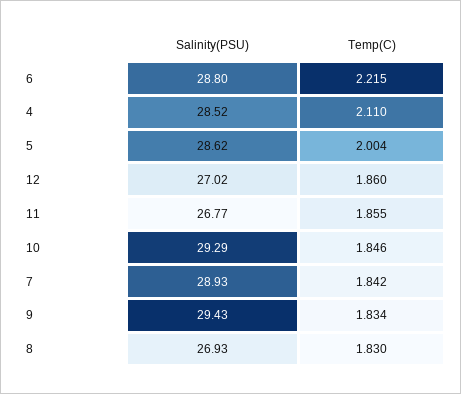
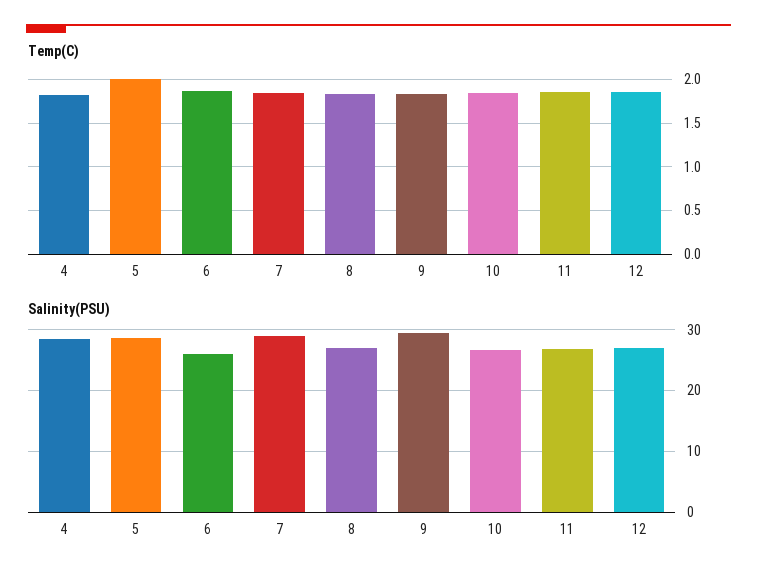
  {
    "Salinity(PSU)": {
-     "6": 28.8,
+     "6": 26,
      "4": 28.52,
      "5": 28.62,
      "12": 27.02,
      "11": 26.77,
-     "10": 29.29,
+     "10": 27,
      "7": 28.93,
      "9": 29.43,
      "8": 26.93
    },
    "Temp(C)": {
-     "6": 2.215,
+     "6": 1.9,
-     "4": 2.11,
+     "4": 1.8,
      "5": 2.004,
      "12": 1.86,
      "11": 1.855,
      "10": 1.846,
      "7": 1.842,
      "9": 1.834,
      "8": 1.83
    }
  }

